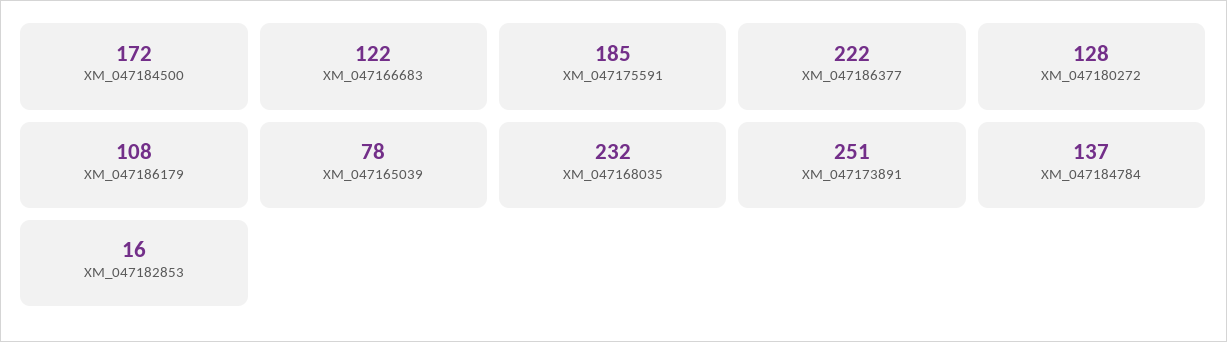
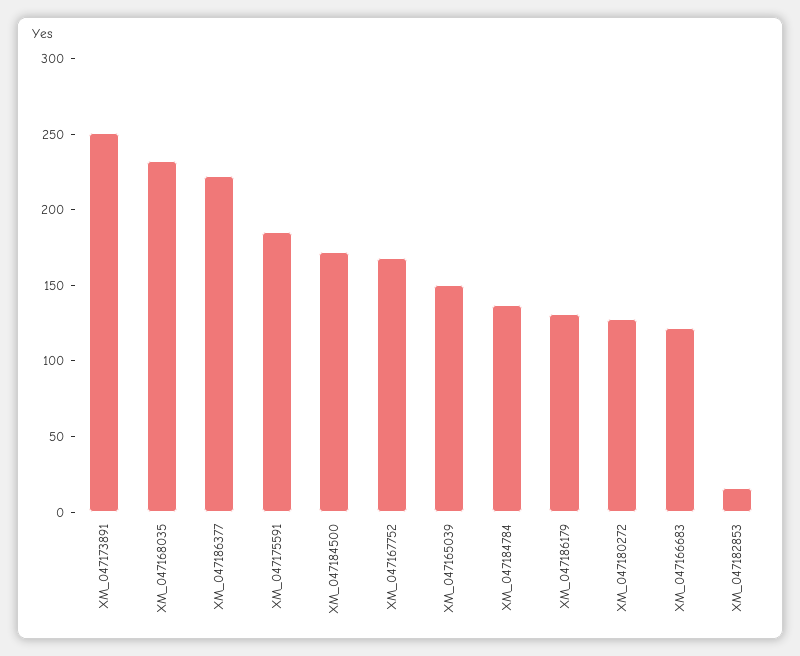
  {
    "XM_047184500": 172,
    "XM_047166683": 122,
    "XM_047175591": 185,
    "XM_047186377": 222,
    "XM_047180272": 128,
-   "XM_047186179": 108,
+   "XM_047186179": 130,
-   "XM_047165039": 78,
+   "XM_047165039": 150,
    "XM_047168035": 232,
    "XM_047173891": 251,
    "XM_047184784": 137,
-   "XM_047182853": 16
+   "XM_047182853": 16,
+   "XM_047167752": 170
  }

